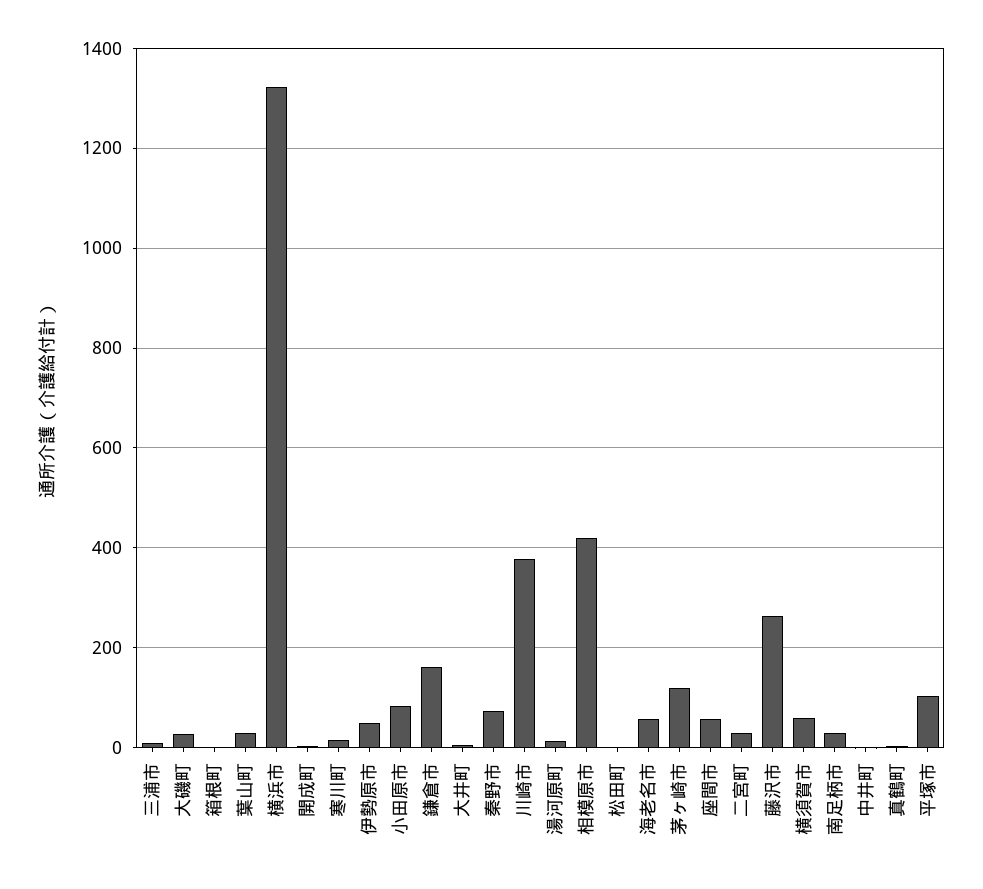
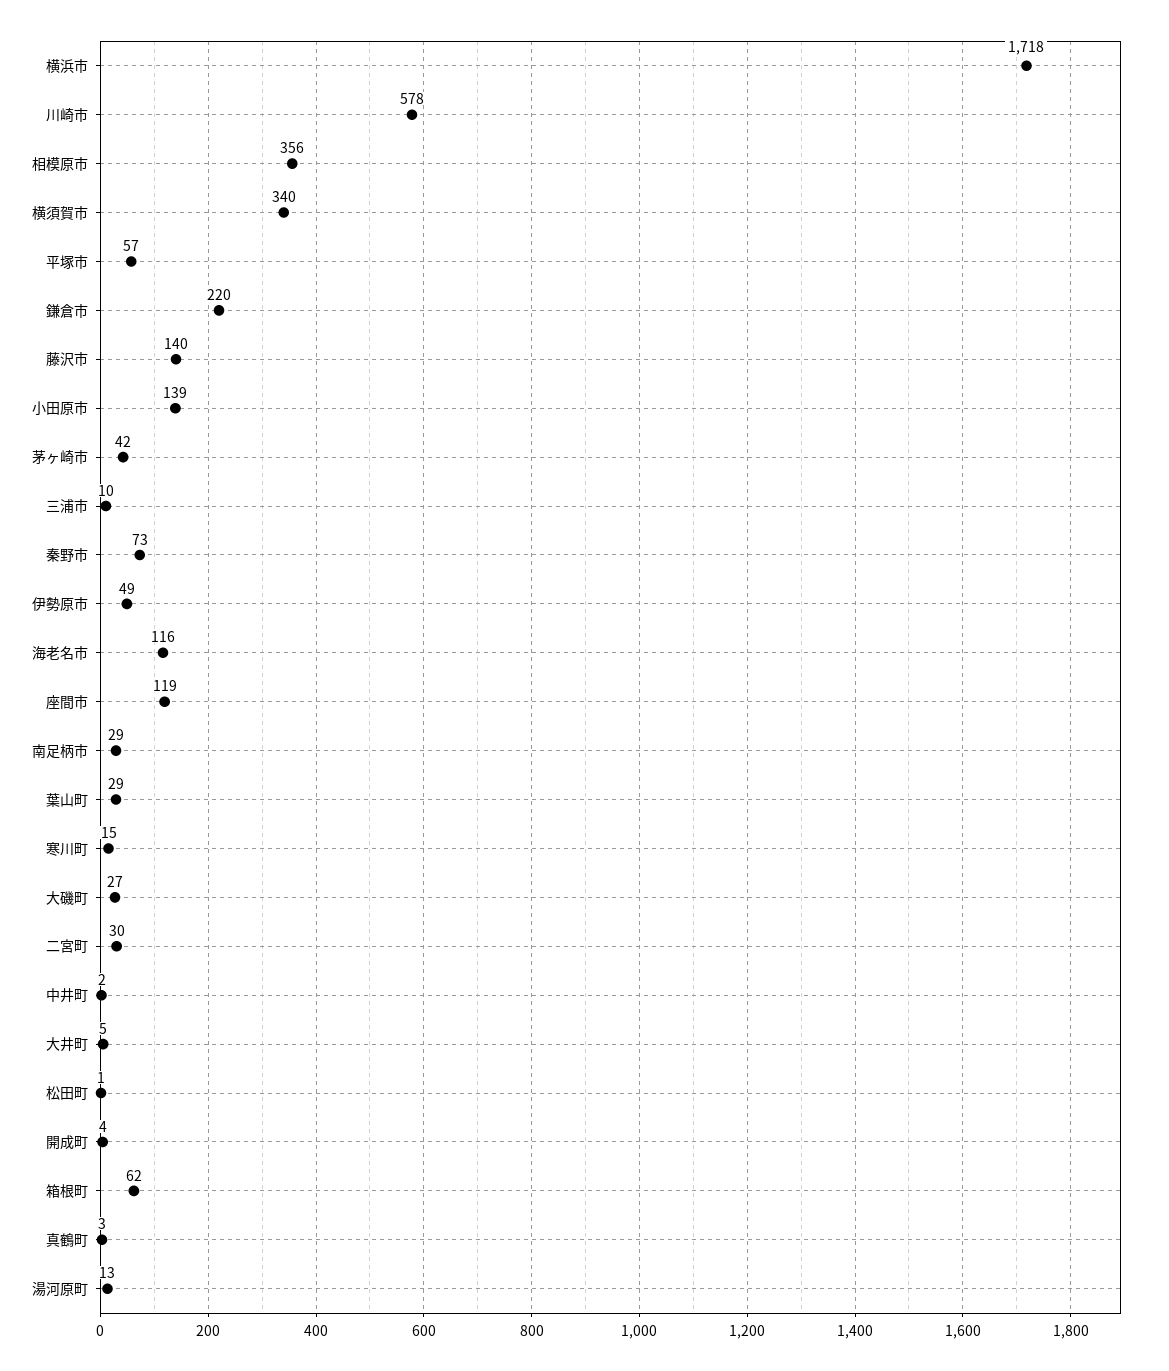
  {
    "三浦市": 10,
    "大磯町": 27,
-   "箱根町": 0,
+   "箱根町": 62,
    "葉山町": 29,
-   "横浜市": 1320,
+   "横浜市": 1718,
    "開成町": 4,
    "寒川町": 15,
    "伊勢原市": 49,
-   "小田原市": 80,
+   "小田原市": 139,
-   "鎌倉市": 160,
+   "鎌倉市": 220,
    "大井町": 5,
    "秦野市": 73,
-   "川崎市": 380,
+   "川崎市": 578,
    "湯河原町": 13,
-   "相模原市": 420,
+   "相模原市": 356,
    "松田町": 1,
-   "海老名市": 60,
+   "海老名市": 116,
-   "茅ヶ崎市": 120,
+   "茅ヶ崎市": 42,
-   "座間市": 60,
+   "座間市": 119,
    "二宮町": 30,
-   "藤沢市": 260,
+   "藤沢市": 140,
-   "横須賀市": 60,
+   "横須賀市": 340,
    "南足柄市": 29,
    "中井町": 2,
    "真鶴町": 3,
-   "平塚市": 100
+   "平塚市": 57
  }

